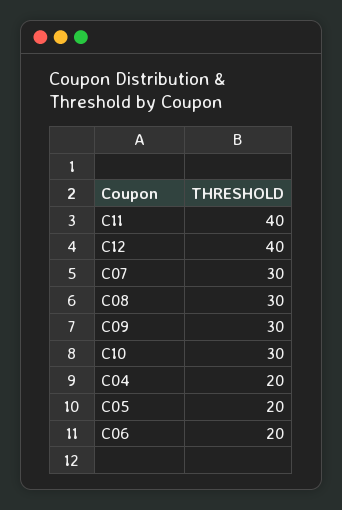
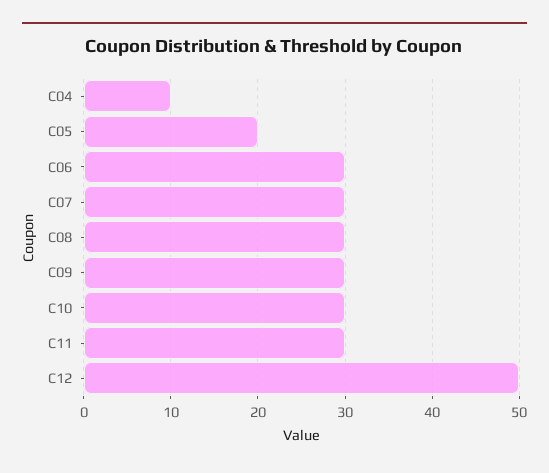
  {
-   "C11": 40,
+   "C11": 30,
-   "C12": 40,
+   "C12": 50,
    "C07": 30,
    "C08": 30,
    "C09": 30,
    "C10": 30,
-   "C04": 20,
+   "C04": 10,
    "C05": 20,
-   "C06": 20
+   "C06": 30
  }

